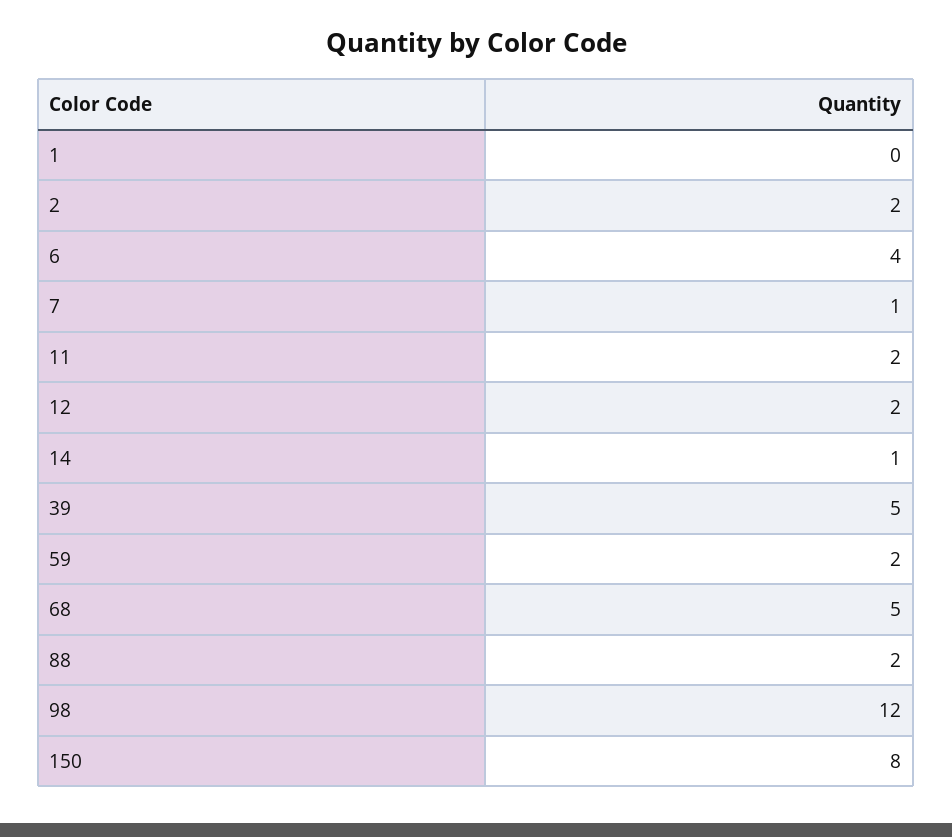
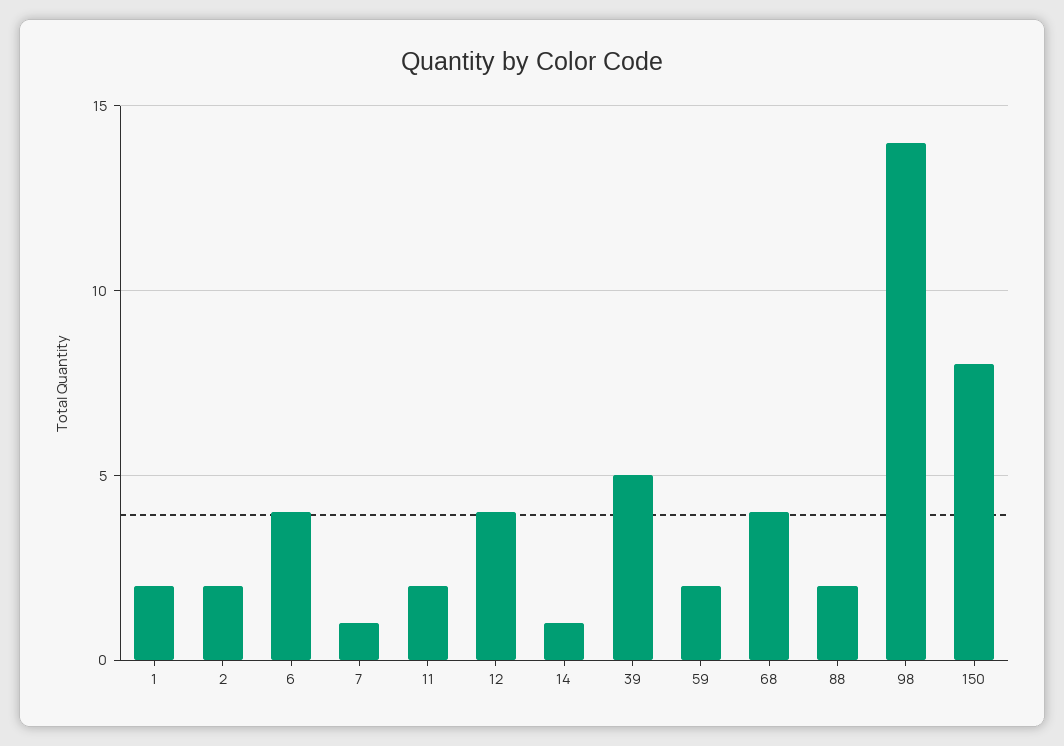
  {
-   "1": 0,
+   "1": 2,
    "2": 2,
    "6": 4,
    "7": 1,
    "11": 2,
-   "12": 2,
+   "12": 4,
    "14": 1,
    "39": 5,
    "59": 2,
-   "68": 5,
+   "68": 4,
    "88": 2,
-   "98": 12,
+   "98": 14,
    "150": 8
  }

